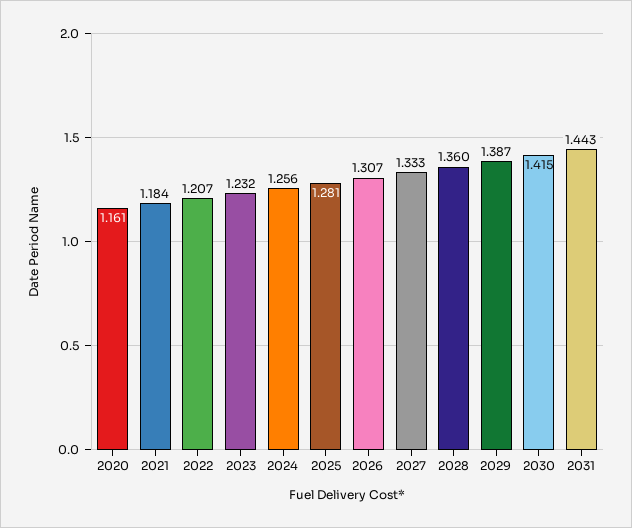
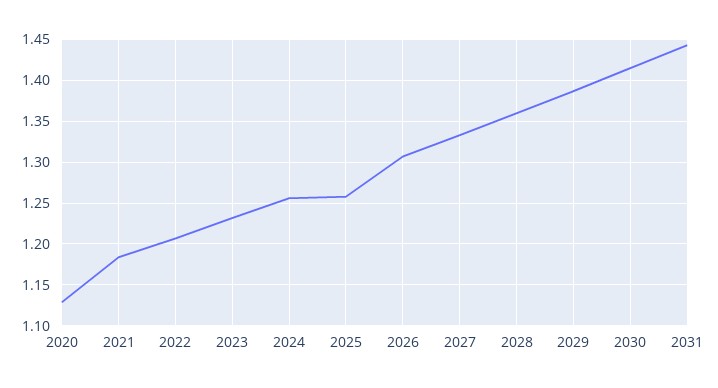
  {
-   "2020": 1.161,
+   "2020": 1.13,
    "2021": 1.184,
    "2022": 1.207,
    "2023": 1.232,
    "2024": 1.256,
-   "2025": 1.281,
+   "2025": 1.26,
    "2026": 1.307,
    "2027": 1.333,
    "2028": 1.36,
    "2029": 1.387,
    "2030": 1.415,
    "2031": 1.443
  }

